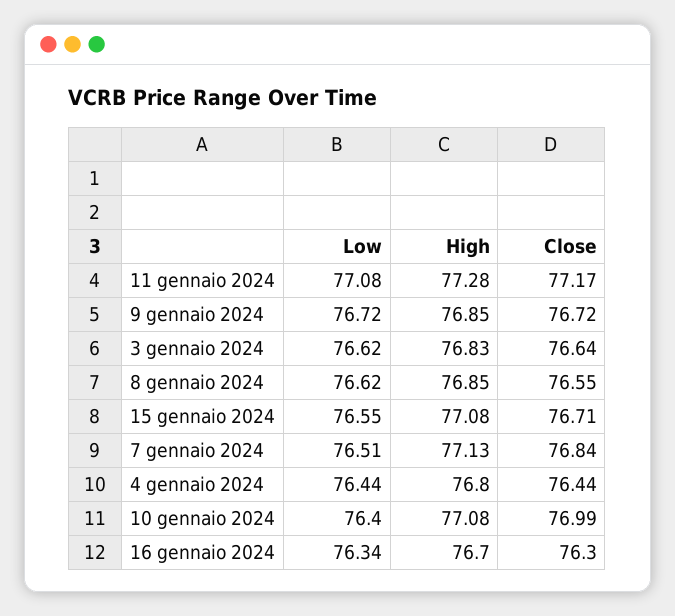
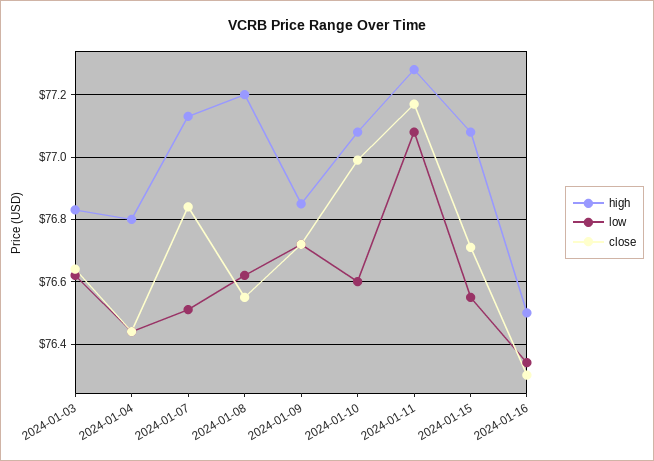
  {
    "Low": {
      "11 gennaio 2024": 77.08,
      "9 gennaio 2024": 76.72,
      "3 gennaio 2024": 76.62,
      "8 gennaio 2024": 76.62,
      "15 gennaio 2024": 76.55,
      "7 gennaio 2024": 76.51,
      "4 gennaio 2024": 76.44,
-     "10 gennaio 2024": 76.4,
+     "10 gennaio 2024": 76.6,
      "16 gennaio 2024": 76.34
    },
    "High": {
      "11 gennaio 2024": 77.28,
      "9 gennaio 2024": 76.85,
      "3 gennaio 2024": 76.83,
-     "8 gennaio 2024": 76.85,
+     "8 gennaio 2024": 77.2,
      "15 gennaio 2024": 77.08,
      "7 gennaio 2024": 77.13,
      "4 gennaio 2024": 76.8,
      "10 gennaio 2024": 77.08,
-     "16 gennaio 2024": 76.7
+     "16 gennaio 2024": 76.5
    },
    "Close": {
      "11 gennaio 2024": 77.17,
      "9 gennaio 2024": 76.72,
      "3 gennaio 2024": 76.64,
      "8 gennaio 2024": 76.55,
      "15 gennaio 2024": 76.71,
      "7 gennaio 2024": 76.84,
      "4 gennaio 2024": 76.44,
      "10 gennaio 2024": 76.99,
      "16 gennaio 2024": 76.3
    }
  }

